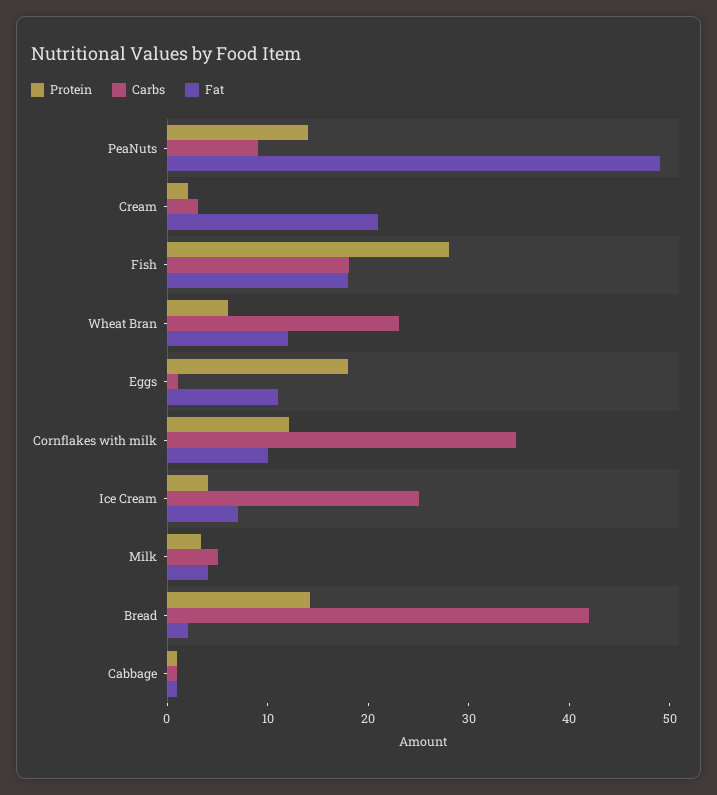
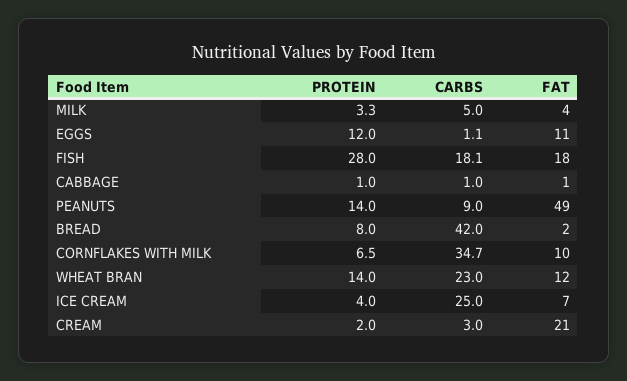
  {
    "Protein": {
      "PeaNuts": 14,
      "Cream": 2,
      "Fish": 28,
-     "Wheat Bran": 6,
+     "Wheat Bran": 14,
-     "Eggs": 18,
+     "Eggs": 12,
-     "Cornflakes with milk": 12,
+     "Cornflakes with milk": 6.5,
      "Ice Cream": 4,
      "Milk": 3.3,
-     "Bread": 14,
+     "Bread": 8,
      "Cabbage": 1
    },
    "Carbs": {
      "PeaNuts": 9,
      "Cream": 3,
      "Fish": 18.1,
      "Wheat Bran": 23,
      "Eggs": 1.1,
      "Cornflakes with milk": 34.7,
      "Ice Cream": 25,
      "Milk": 5,
      "Bread": 42,
      "Cabbage": 1
    },
    "Fat": {
      "PeaNuts": 49,
      "Cream": 21,
      "Fish": 18,
      "Wheat Bran": 12,
      "Eggs": 11,
      "Cornflakes with milk": 10,
      "Ice Cream": 7,
      "Milk": 4,
      "Bread": 2,
      "Cabbage": 1
    }
  }

